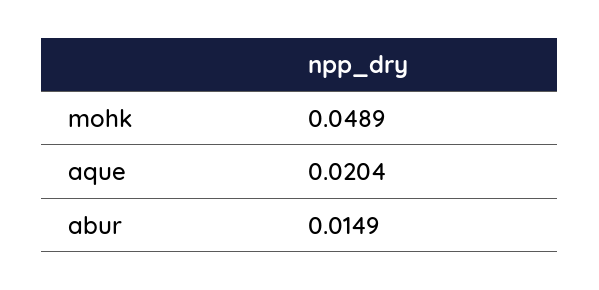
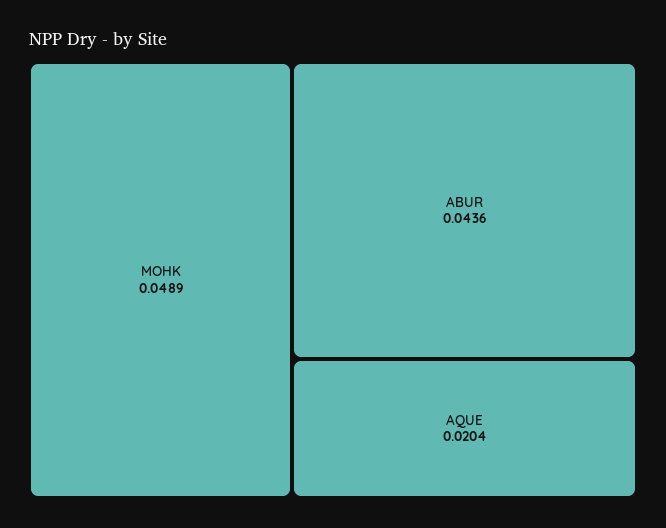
  {
    "mohk": 0.0489,
    "aque": 0.0204,
-   "abur": 0.0149
+   "abur": 0.0436
  }

